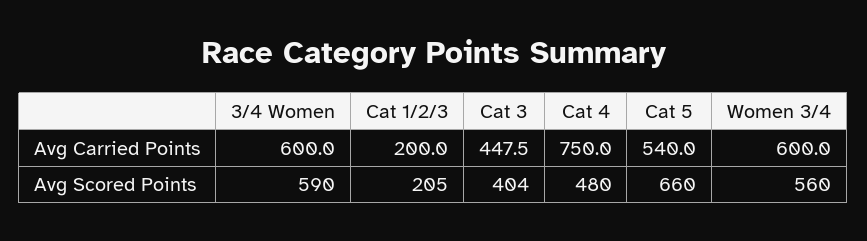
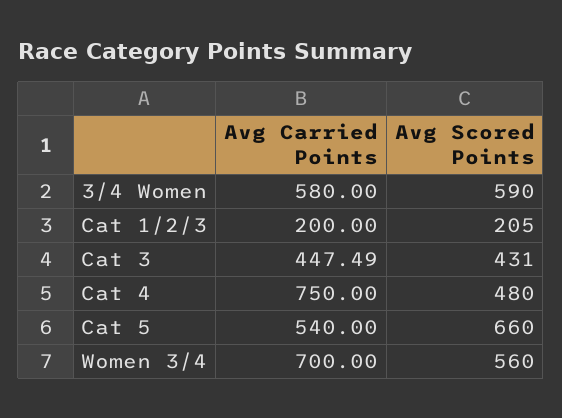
  {
    "3/4 Women": {
-     "Avg Carried Points": 600,
+     "Avg Carried Points": 580,
      "Avg Scored Points": 590
    },
    "Cat 1/2/3": {
      "Avg Carried Points": 200,
      "Avg Scored Points": 205
    },
    "Cat 3": {
      "Avg Carried Points": 447.49,
-     "Avg Scored Points": 404
+     "Avg Scored Points": 431
    },
    "Cat 4": {
      "Avg Carried Points": 750,
      "Avg Scored Points": 480
    },
    "Cat 5": {
      "Avg Carried Points": 540,
      "Avg Scored Points": 660
    },
    "Women 3/4": {
-     "Avg Carried Points": 600,
+     "Avg Carried Points": 700,
      "Avg Scored Points": 560
    }
  }

